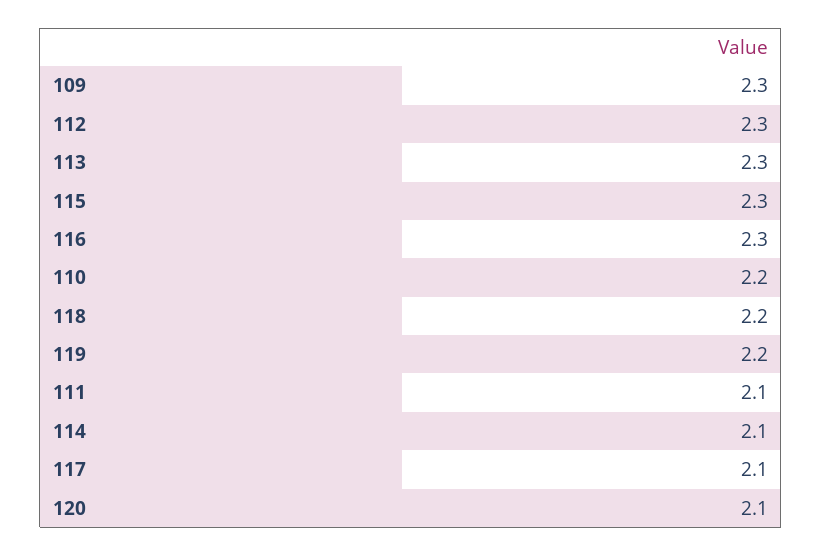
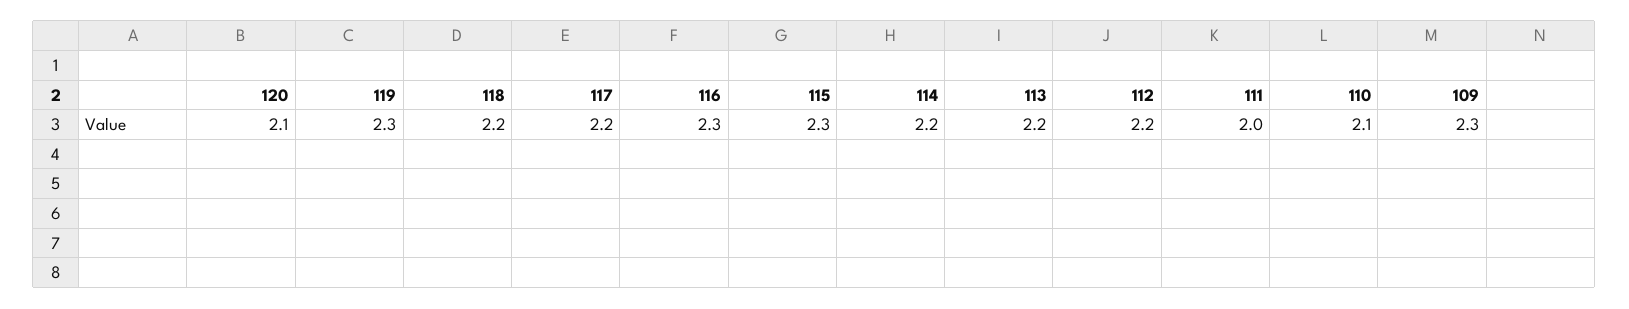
  {
    "109": 2.3,
-   "112": 2.3,
+   "112": 2.2,
-   "113": 2.3,
+   "113": 2.2,
    "115": 2.3,
    "116": 2.3,
-   "110": 2.2,
+   "110": 2.1,
    "118": 2.2,
-   "119": 2.2,
+   "119": 2.3,
-   "111": 2.1,
+   "111": 2,
-   "114": 2.1,
+   "114": 2.2,
-   "117": 2.1,
+   "117": 2.2,
    "120": 2.1
  }

